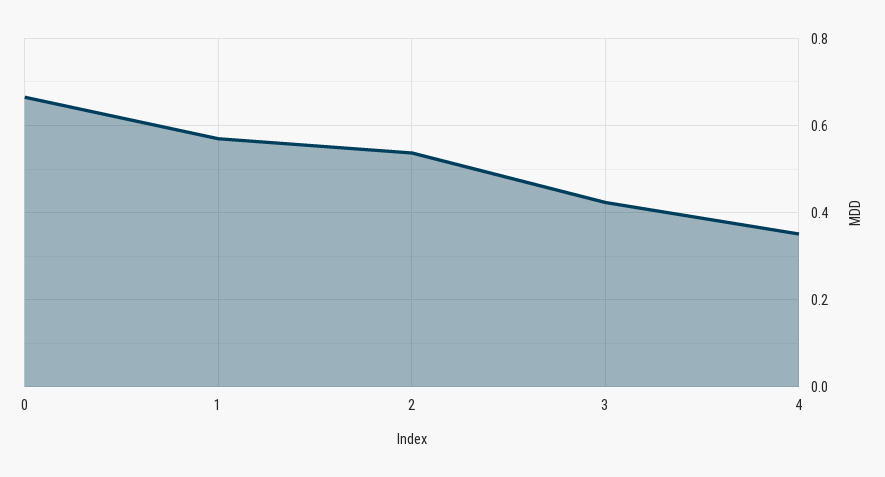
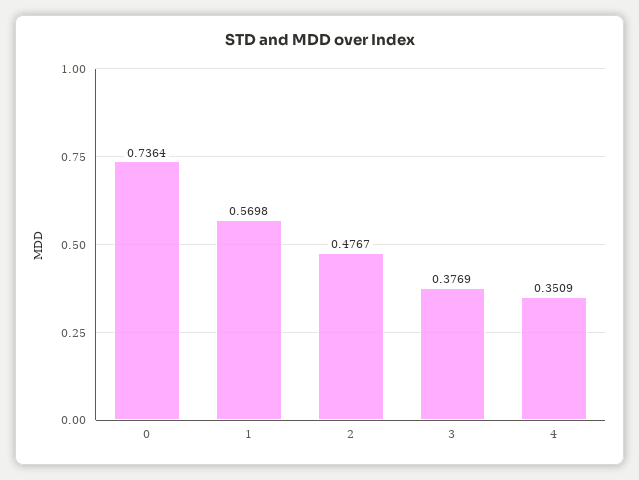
  {
-   "0": 0.66,
+   "0": 0.7364,
    "1": 0.5698,
-   "2": 0.54,
+   "2": 0.4767,
-   "3": 0.42,
+   "3": 0.3769,
    "4": 0.3509
  }

